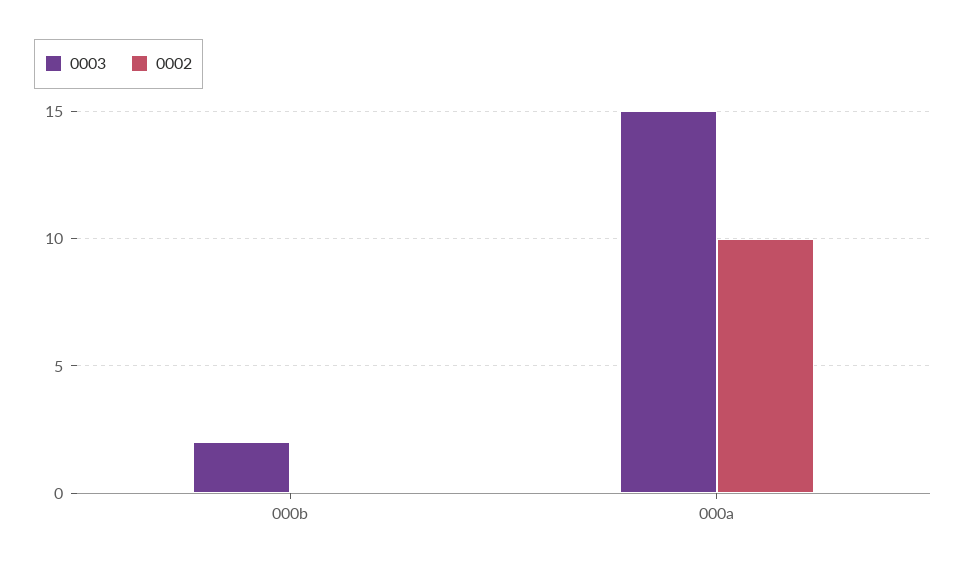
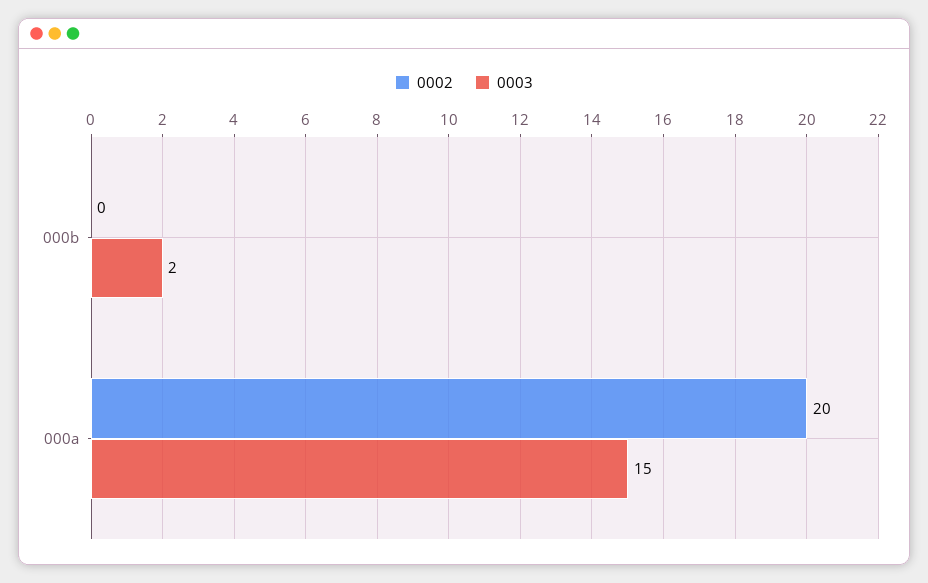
  {
    "0003": {
      "000b": 2,
      "000a": 15
    },
    "0002": {
      "000b": 0,
-     "000a": 10
+     "000a": 20
    }
  }

